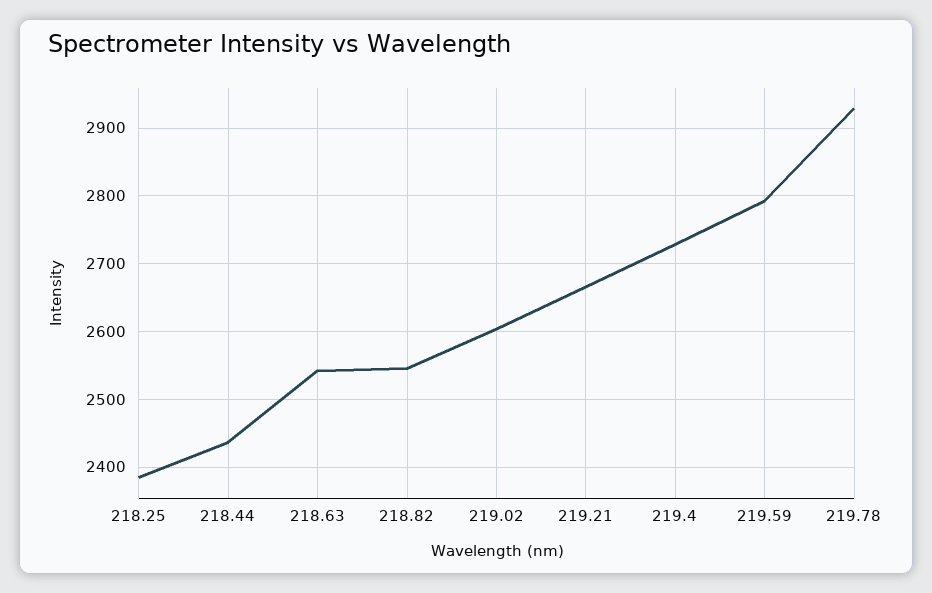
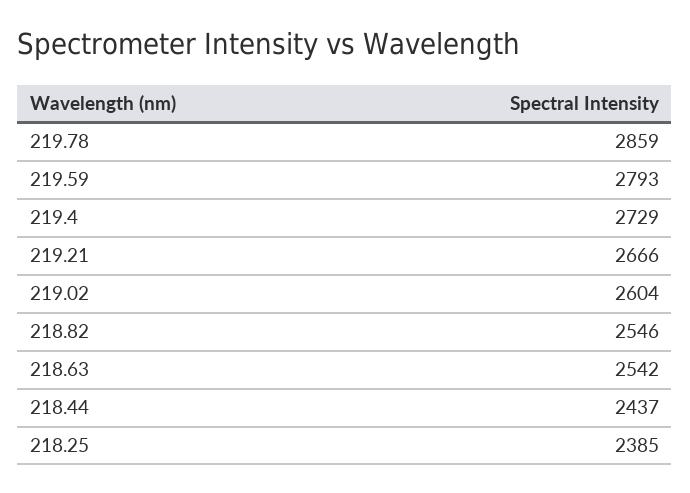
  {
    "218.25": 2385,
    "218.44": 2437,
    "218.63": 2542,
    "218.82": 2546,
    "219.02": 2604,
    "219.21": 2666,
    "219.4": 2729,
    "219.59": 2793,
-   "219.78": 2930
+   "219.78": 2859
  }

